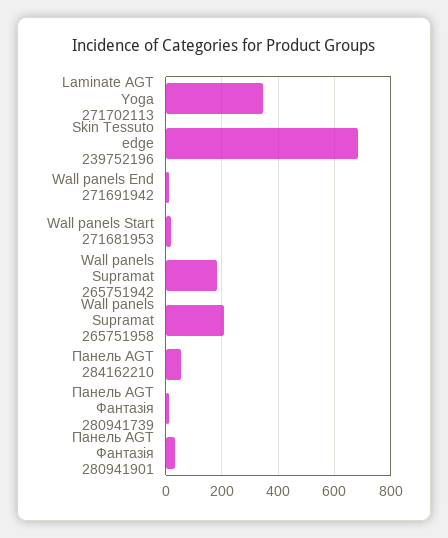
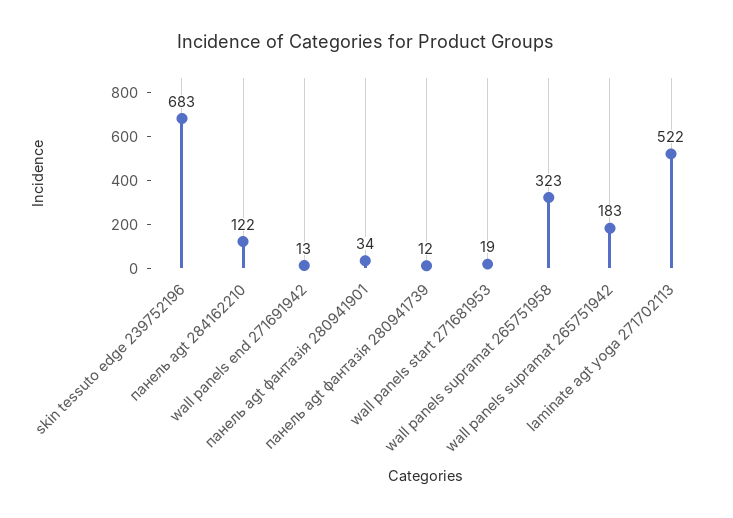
  {
-   "Laminate AGT Yoga 271702113": 350,
+   "Laminate AGT Yoga 271702113": 522,
    "Skin Tessuto edge 239752196": 683,
    "Wall panels End 271691942": 13,
    "Wall panels Start 271681953": 19,
    "Wall panels Supramat 265751942": 183,
-   "Wall panels Supramat 265751958": 200,
+   "Wall panels Supramat 265751958": 323,
-   "Панель AGT 284162210": 50,
+   "Панель AGT 284162210": 122,
    "Панель AGT Фантазія 280941739": 12,
    "Панель AGT Фантазія 280941901": 34
  }

